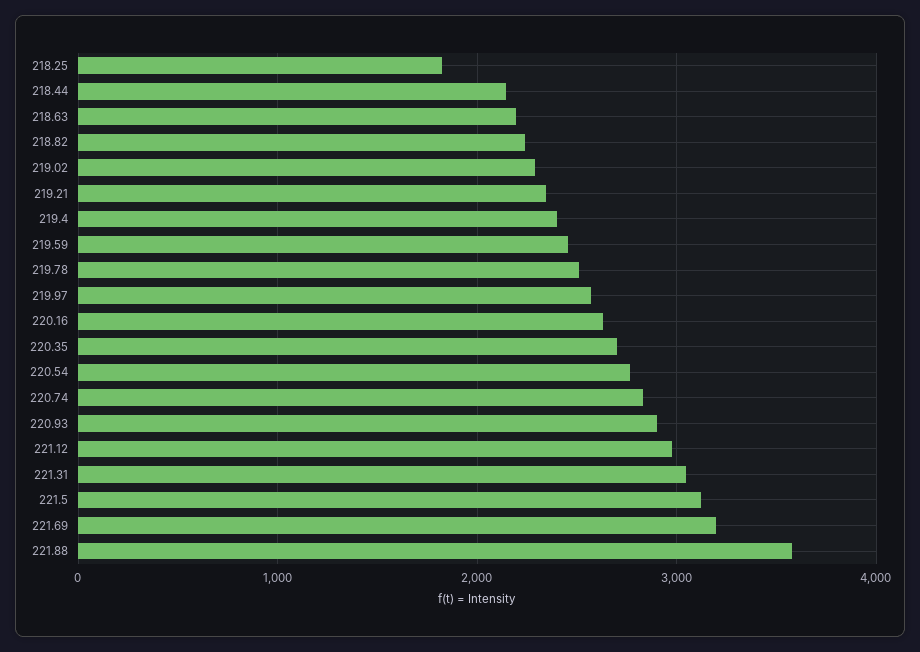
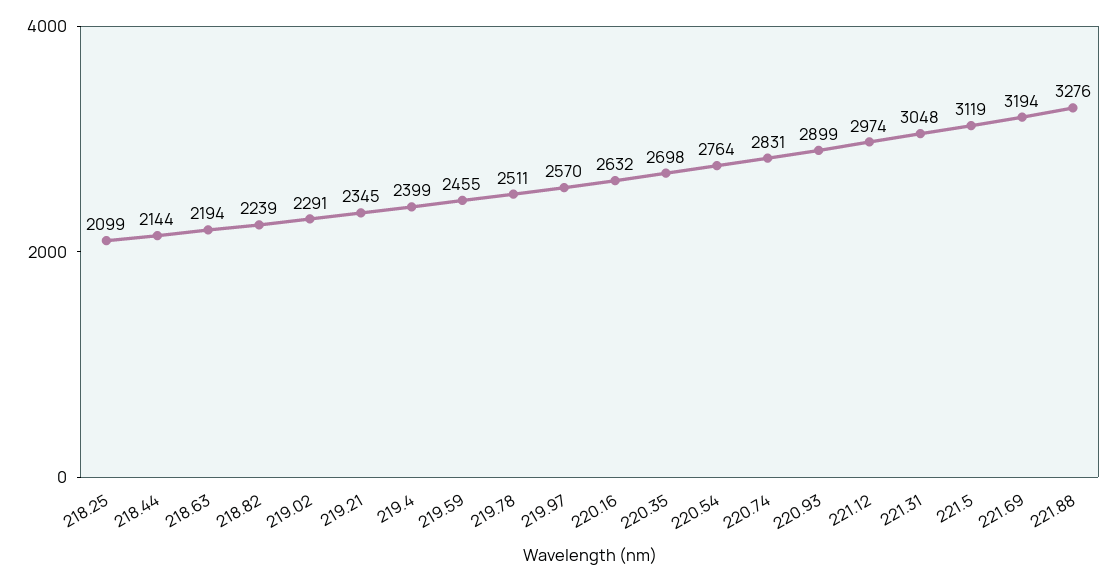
  {
-   "218.25": 1800,
+   "218.25": 2099,
    "218.44": 2144,
    "218.63": 2194,
    "218.82": 2239,
    "219.02": 2291,
    "219.21": 2345,
    "219.4": 2399,
    "219.59": 2455,
    "219.78": 2511,
    "219.97": 2570,
    "220.16": 2632,
    "220.35": 2698,
    "220.54": 2764,
    "220.74": 2831,
    "220.93": 2899,
    "221.12": 2974,
    "221.31": 3048,
    "221.5": 3119,
    "221.69": 3194,
-   "221.88": 3600
+   "221.88": 3276
  }

